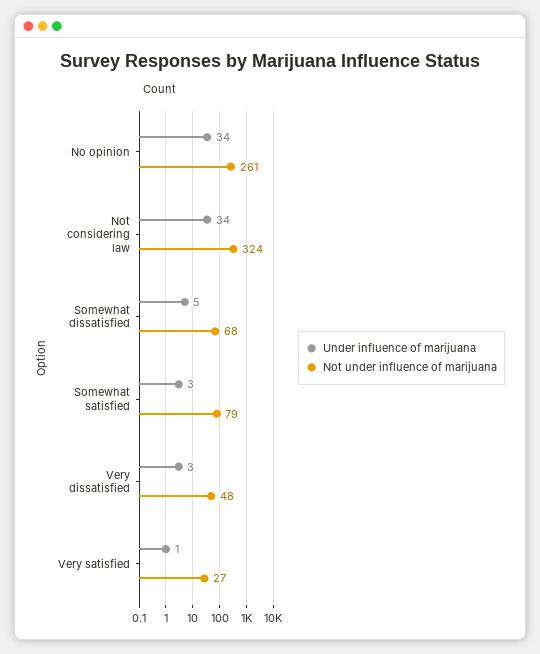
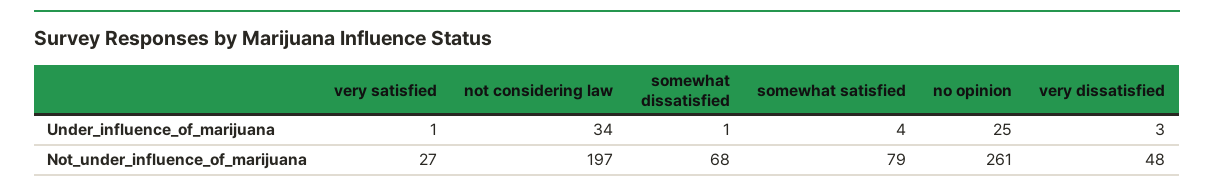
  {
    "Under influence of marijuana": {
-     "No opinion": 34,
+     "No opinion": 25,
      "Not considering law": 34,
-     "Somewhat dissatisfied": 5,
+     "Somewhat dissatisfied": 1,
-     "Somewhat satisfied": 3,
+     "Somewhat satisfied": 4,
      "Very dissatisfied": 3,
      "Very satisfied": 1
    },
    "Not under influence of marijuana": {
      "No opinion": 261,
-     "Not considering law": 324,
+     "Not considering law": 197,
      "Somewhat dissatisfied": 68,
      "Somewhat satisfied": 79,
      "Very dissatisfied": 48,
      "Very satisfied": 27
    }
  }

